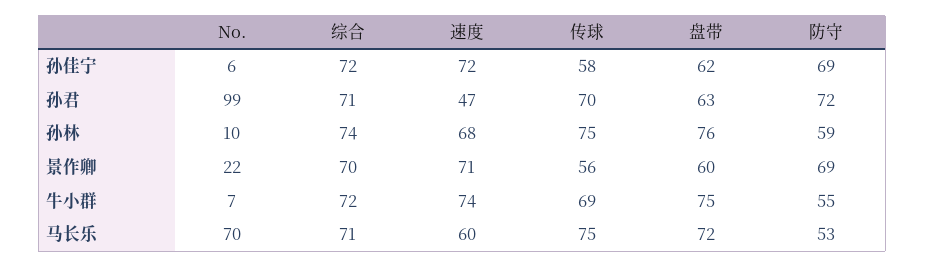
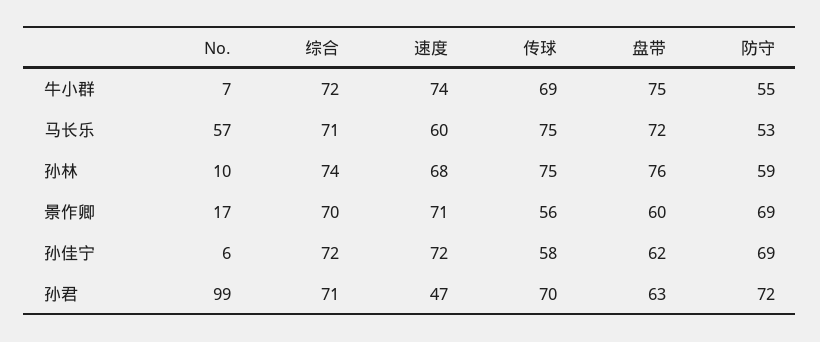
  {
    "No.": {
      "孙佳宁": 6,
      "孙君": 99,
      "孙林": 10,
-     "景作卿": 22,
+     "景作卿": 17,
      "牛小群": 7,
-     "马长乐": 70
+     "马长乐": 57
    },
    "综合": {
      "孙佳宁": 72,
      "孙君": 71,
      "孙林": 74,
      "景作卿": 70,
      "牛小群": 72,
      "马长乐": 71
    },
    "速度": {
      "孙佳宁": 72,
      "孙君": 47,
      "孙林": 68,
      "景作卿": 71,
      "牛小群": 74,
      "马长乐": 60
    },
    "传球": {
      "孙佳宁": 58,
      "孙君": 70,
      "孙林": 75,
      "景作卿": 56,
      "牛小群": 69,
      "马长乐": 75
    },
    "盘带": {
      "孙佳宁": 62,
      "孙君": 63,
      "孙林": 76,
      "景作卿": 60,
      "牛小群": 75,
      "马长乐": 72
    },
    "防守": {
      "孙佳宁": 69,
      "孙君": 72,
      "孙林": 59,
      "景作卿": 69,
      "牛小群": 55,
      "马长乐": 53
    }
  }

